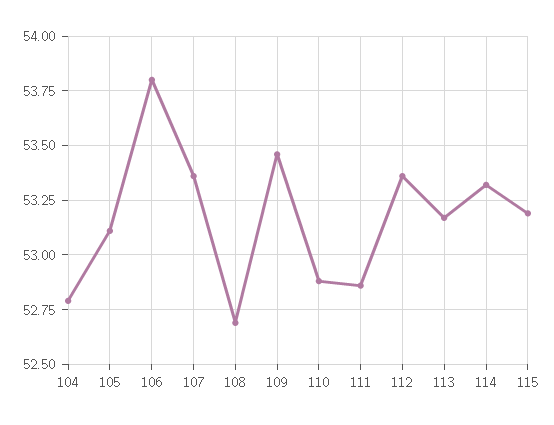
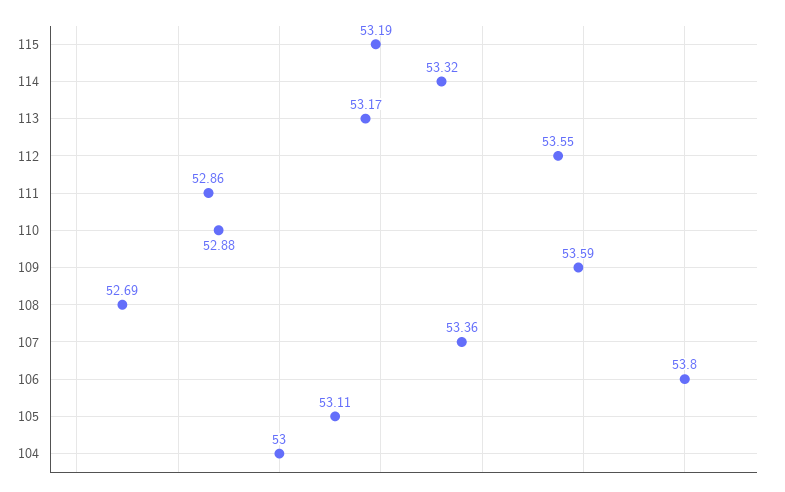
  {
-   "104": 52.8,
+   "104": 53,
    "105": 53.11,
    "106": 53.8,
    "107": 53.36,
    "108": 52.69,
-   "109": 53.45,
+   "109": 53.59,
    "110": 52.88,
    "111": 52.86,
-   "112": 53.35,
+   "112": 53.55,
    "113": 53.17,
    "114": 53.32,
    "115": 53.19
  }

